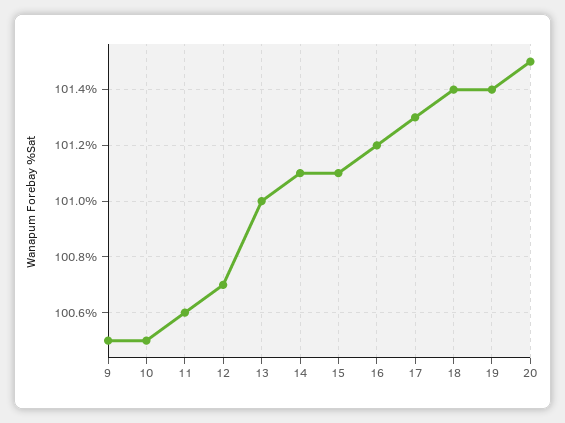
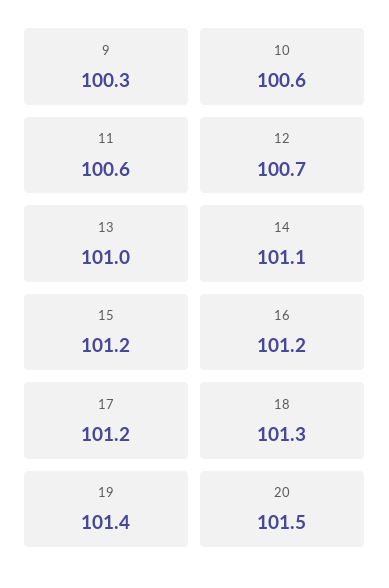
  {
-   "9": 100.5,
+   "9": 100.3,
-   "10": 100.5,
+   "10": 100.6,
    "11": 100.6,
    "12": 100.7,
    "13": 101,
    "14": 101.1,
-   "15": 101.1,
+   "15": 101.2,
    "16": 101.2,
-   "17": 101.3,
+   "17": 101.2,
-   "18": 101.4,
+   "18": 101.3,
    "19": 101.4,
    "20": 101.5
  }

